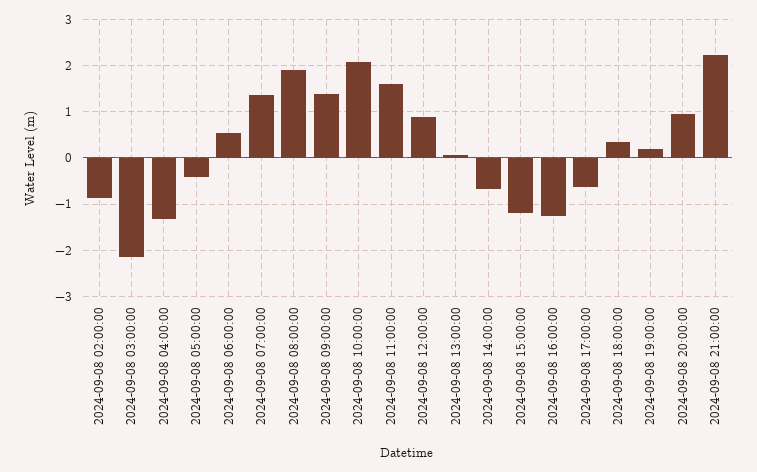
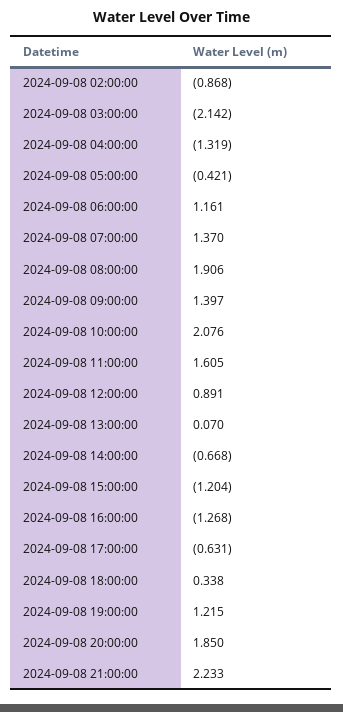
  {
    "2024-09-08 02:00:00": -0.868,
    "2024-09-08 03:00:00": -2.142,
    "2024-09-08 04:00:00": -1.319,
    "2024-09-08 05:00:00": -0.421,
-   "2024-09-08 06:00:00": 0.6,
+   "2024-09-08 06:00:00": 1.161,
    "2024-09-08 07:00:00": 1.37,
    "2024-09-08 08:00:00": 1.906,
    "2024-09-08 09:00:00": 1.397,
    "2024-09-08 10:00:00": 2.076,
    "2024-09-08 11:00:00": 1.605,
    "2024-09-08 12:00:00": 0.891,
    "2024-09-08 13:00:00": 0.07,
    "2024-09-08 14:00:00": -0.668,
    "2024-09-08 15:00:00": -1.204,
    "2024-09-08 16:00:00": -1.268,
    "2024-09-08 17:00:00": -0.631,
    "2024-09-08 18:00:00": 0.338,
-   "2024-09-08 19:00:00": 0.2,
+   "2024-09-08 19:00:00": 1.215,
-   "2024-09-08 20:00:00": 1,
+   "2024-09-08 20:00:00": 1.85,
    "2024-09-08 21:00:00": 2.233
  }

